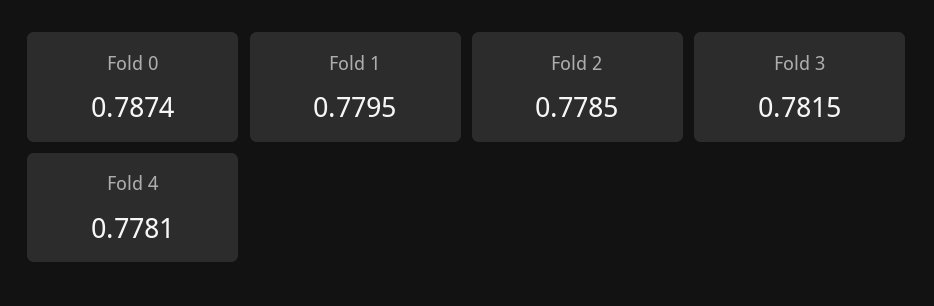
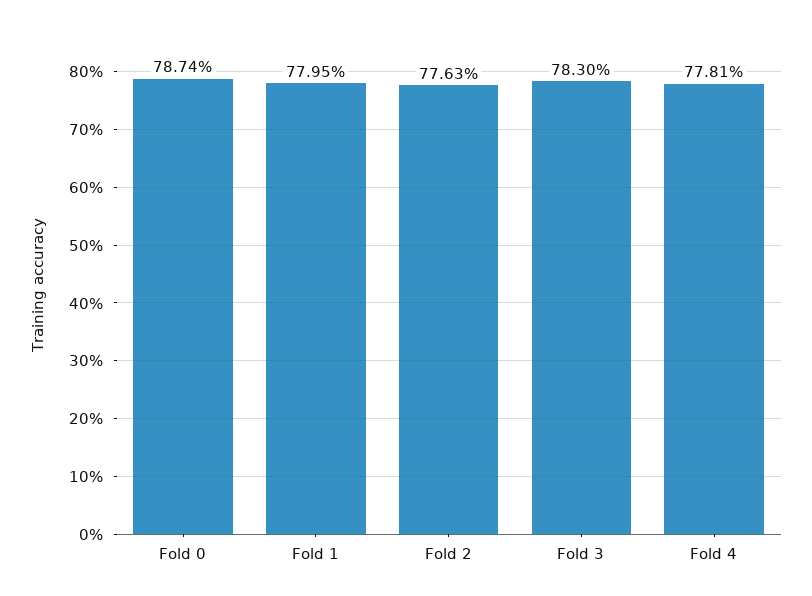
  {
    "Fold 0": 0.7874,
    "Fold 1": 0.7795,
-   "Fold 2": 0.7785,
+   "Fold 2": 0.7763,
-   "Fold 3": 0.7815,
+   "Fold 3": 0.783,
    "Fold 4": 0.7781
  }

